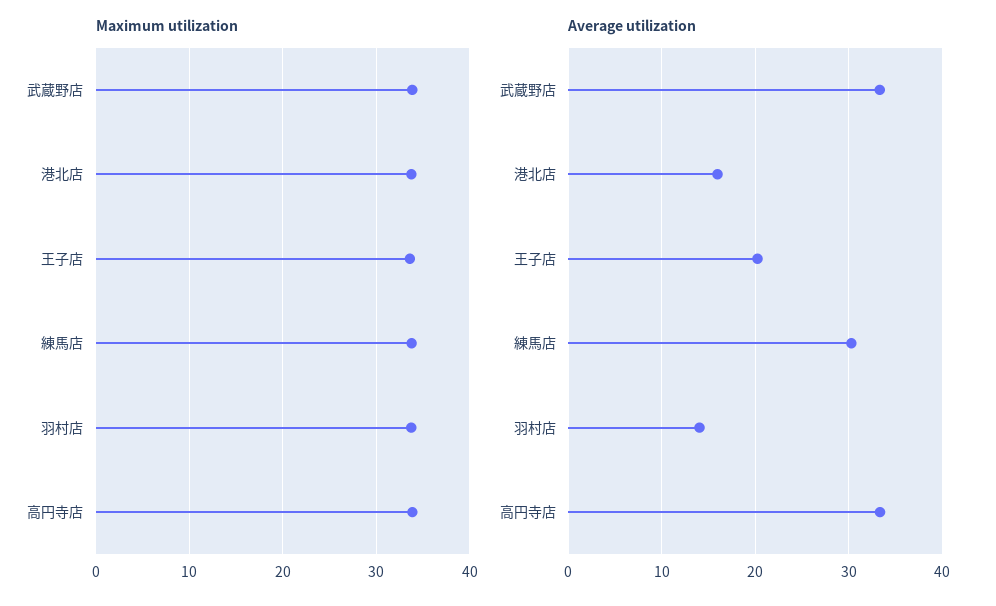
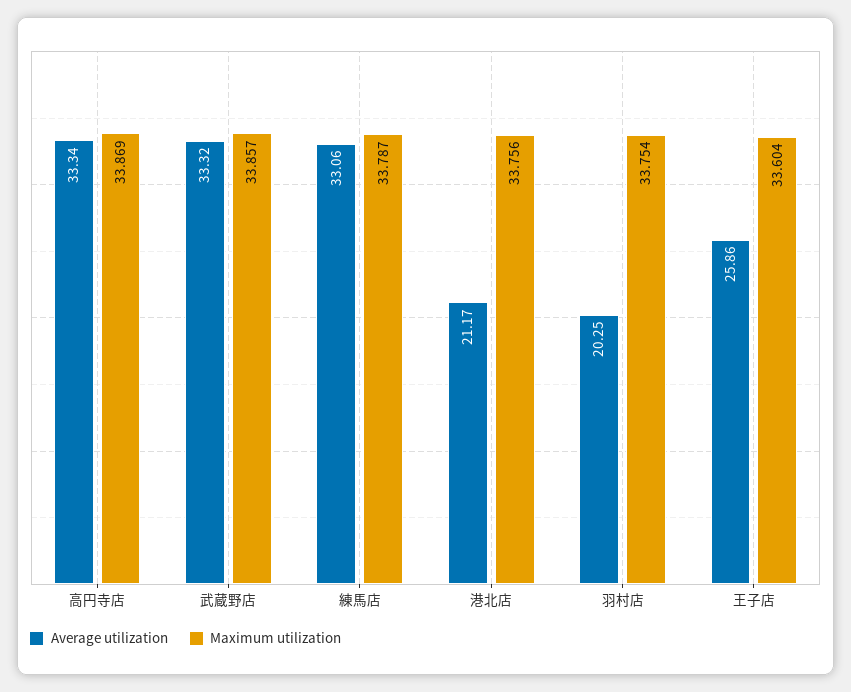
  {
    "Maximum utilization": {
      "武蔵野店": 33.857,
      "港北店": 33.756,
      "王子店": 33.604,
      "練馬店": 33.787,
      "羽村店": 33.754,
      "高円寺店": 33.869
    },
    "Average utilization": {
      "武蔵野店": 33.32,
-     "港北店": 16,
+     "港北店": 21.17,
-     "王子店": 20,
+     "王子店": 25.86,
-     "練馬店": 30,
+     "練馬店": 33.06,
-     "羽村店": 14,
+     "羽村店": 20.25,
      "高円寺店": 33.34
    }
  }

